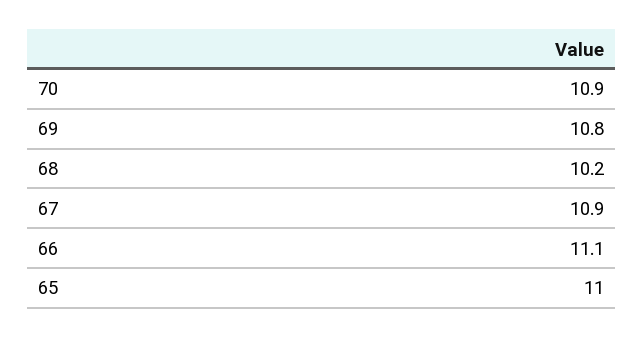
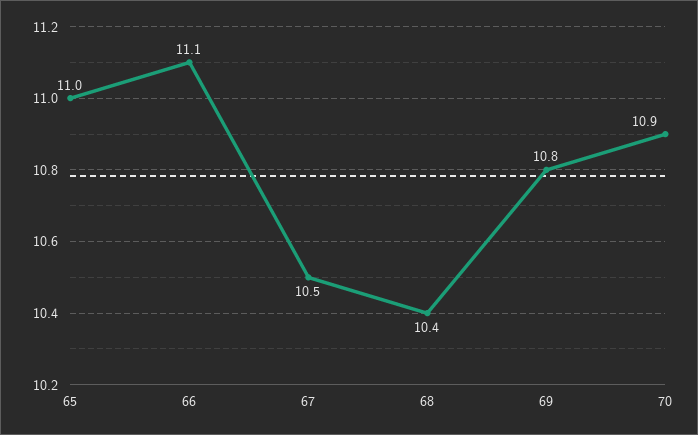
  {
    "70": 10.9,
    "69": 10.8,
-   "68": 10.2,
+   "68": 10.4,
-   "67": 10.9,
+   "67": 10.5,
    "66": 11.1,
    "65": 11
  }

